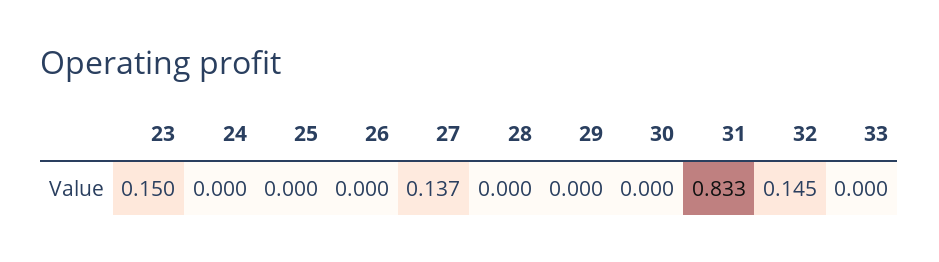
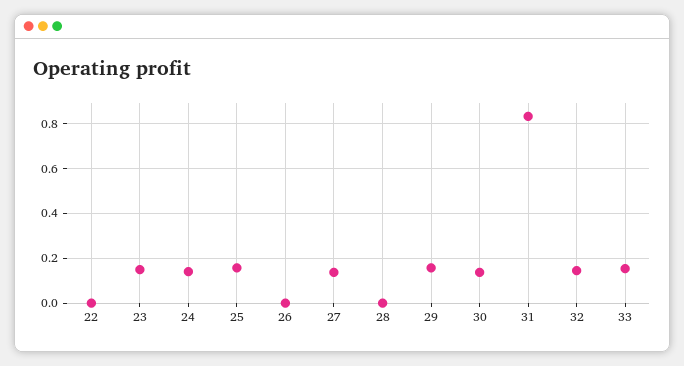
  {
    "23": 0.15,
-   "24": 0,
+   "24": 0.15,
-   "25": 0,
+   "25": 0.15,
    "26": 0,
    "27": 0.137,
    "28": 0,
-   "29": 0,
+   "29": 0.15,
-   "30": 0,
+   "30": 0.15,
    "31": 0.833,
    "32": 0.145,
-   "33": 0
+   "33": 0.15,
+   "22": 0
  }

